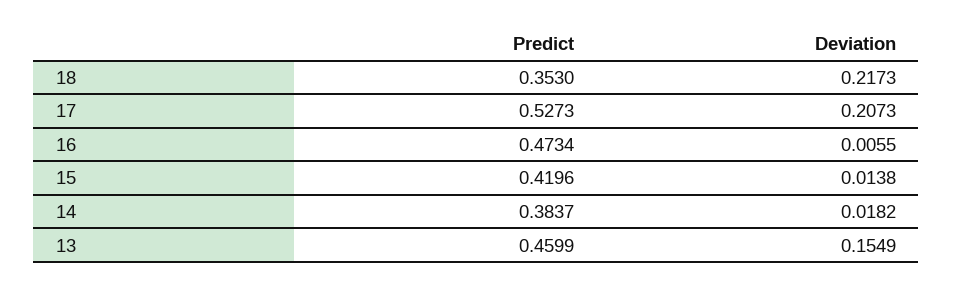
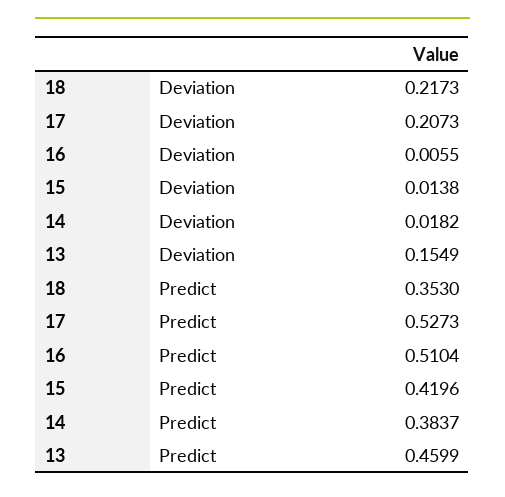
  {
    "Predict": {
      "18": 0.353,
      "17": 0.5273,
-     "16": 0.4734,
+     "16": 0.5104,
      "15": 0.4196,
      "14": 0.3837,
      "13": 0.4599
    },
    "Deviation": {
      "18": 0.2173,
      "17": 0.2073,
      "16": 0.0055,
      "15": 0.0138,
      "14": 0.0182,
      "13": 0.1549
    }
  }

